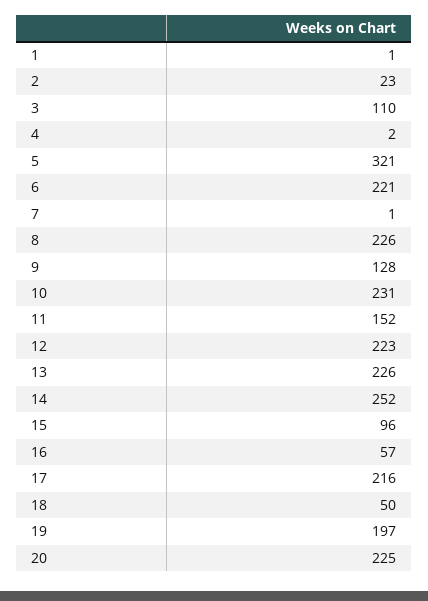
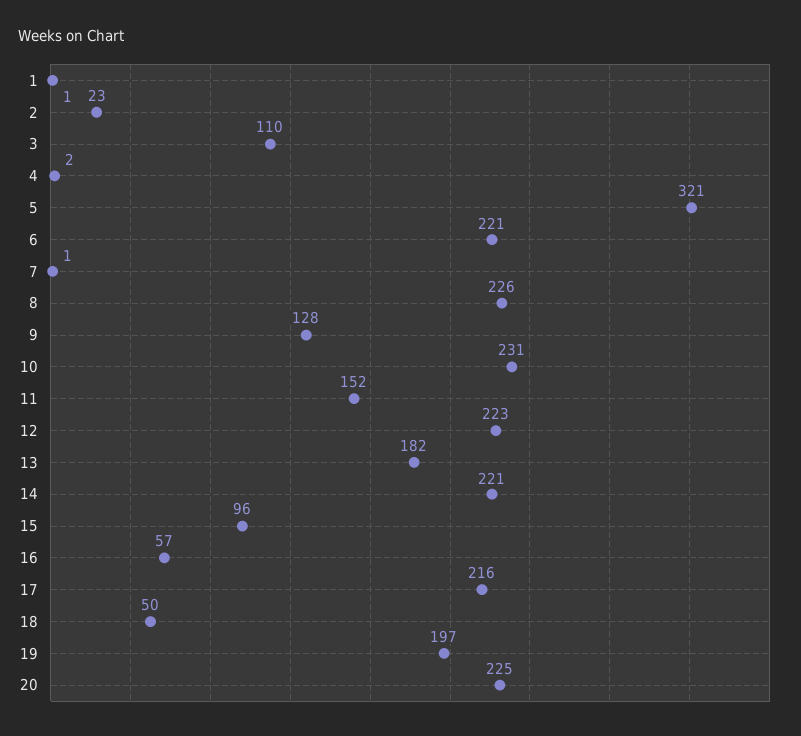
  {
    "1": 1,
    "2": 23,
    "3": 110,
    "4": 2,
    "5": 321,
    "6": 221,
    "7": 1,
    "8": 226,
    "9": 128,
    "10": 231,
    "11": 152,
    "12": 223,
-   "13": 226,
+   "13": 182,
-   "14": 252,
+   "14": 221,
    "15": 96,
    "16": 57,
    "17": 216,
    "18": 50,
    "19": 197,
    "20": 225
  }

